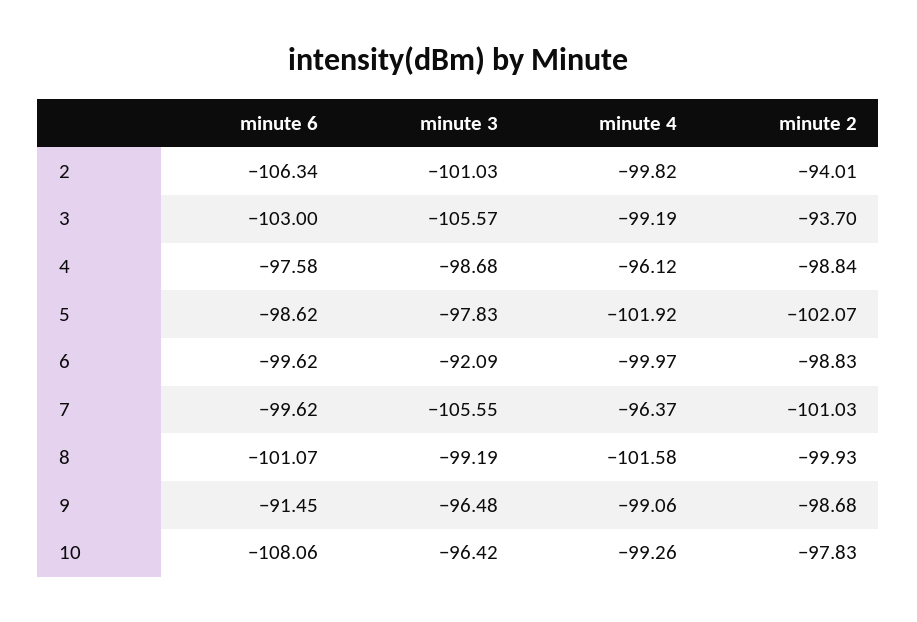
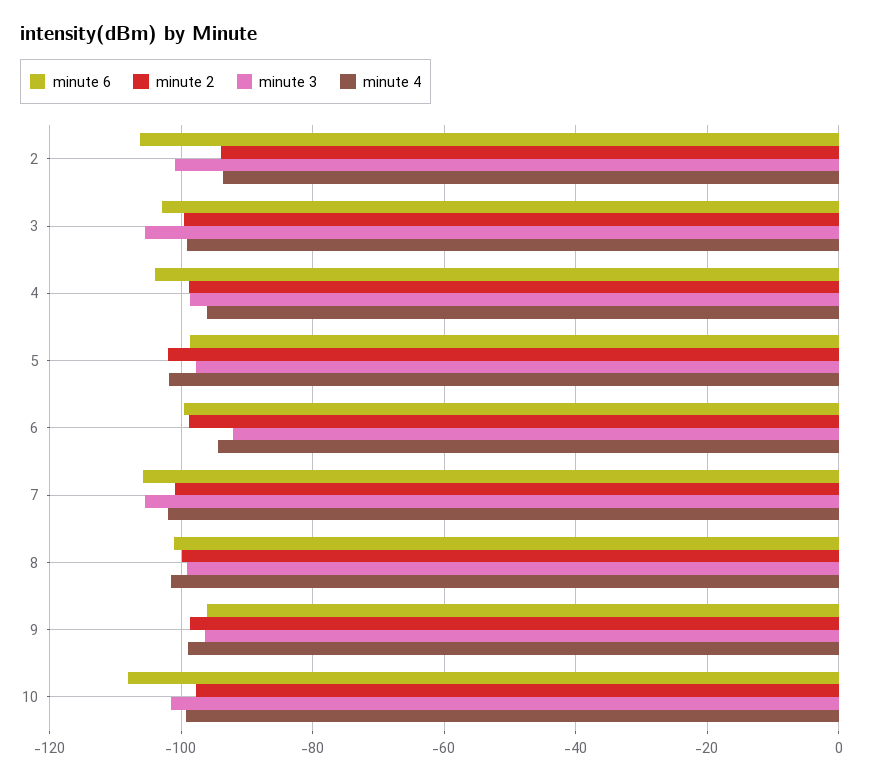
  {
    "minute 6": {
      "2": -106.34,
      "3": -103,
-     "4": -97.58,
+     "4": -104,
      "5": -98.62,
      "6": -99.62,
-     "7": -99.62,
+     "7": -106,
      "8": -101.07,
-     "9": -91.45,
+     "9": -96,
      "10": -108.06
    },
    "minute 3": {
      "2": -101.03,
      "3": -105.57,
      "4": -98.68,
      "5": -97.83,
      "6": -92.09,
      "7": -105.55,
      "8": -99.19,
      "9": -96.48,
-     "10": -96.42
+     "10": -102
    },
    "minute 4": {
-     "2": -99.82,
+     "2": -94,
      "3": -99.19,
      "4": -96.12,
      "5": -101.92,
-     "6": -99.97,
+     "6": -94,
-     "7": -96.37,
+     "7": -102,
      "8": -101.58,
      "9": -99.06,
      "10": -99.26
    },
    "minute 2": {
      "2": -94.01,
-     "3": -93.7,
+     "3": -100,
      "4": -98.84,
      "5": -102.07,
      "6": -98.83,
      "7": -101.03,
      "8": -99.93,
      "9": -98.68,
      "10": -97.83
    }
  }

